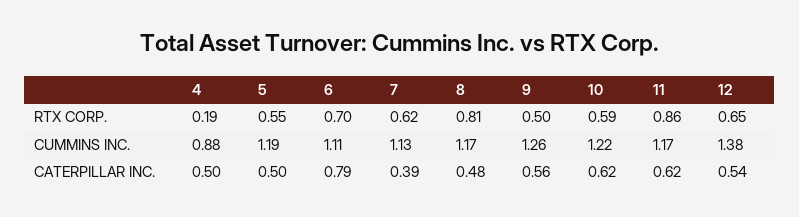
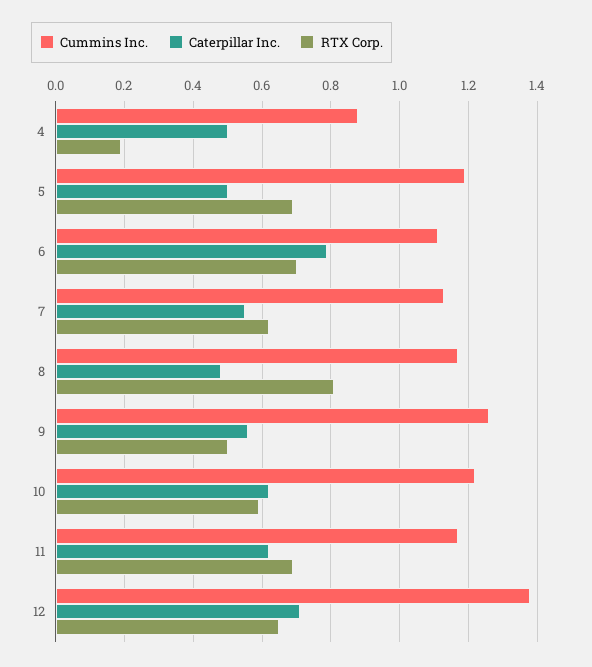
  {
    "RTX CORP.": {
      "4": 0.19,
-     "5": 0.55,
+     "5": 0.7,
      "6": 0.7,
      "7": 0.62,
      "8": 0.81,
      "9": 0.5,
      "10": 0.59,
-     "11": 0.86,
+     "11": 0.7,
      "12": 0.65
    },
    "CUMMINS INC.": {
      "4": 0.88,
      "5": 1.19,
      "6": 1.11,
      "7": 1.13,
      "8": 1.17,
      "9": 1.26,
      "10": 1.22,
      "11": 1.17,
      "12": 1.38
    },
    "CATERPILLAR INC.": {
      "4": 0.5,
      "5": 0.5,
      "6": 0.79,
-     "7": 0.39,
+     "7": 0.55,
      "8": 0.48,
      "9": 0.56,
      "10": 0.62,
      "11": 0.62,
-     "12": 0.54
+     "12": 0.7
    }
  }

